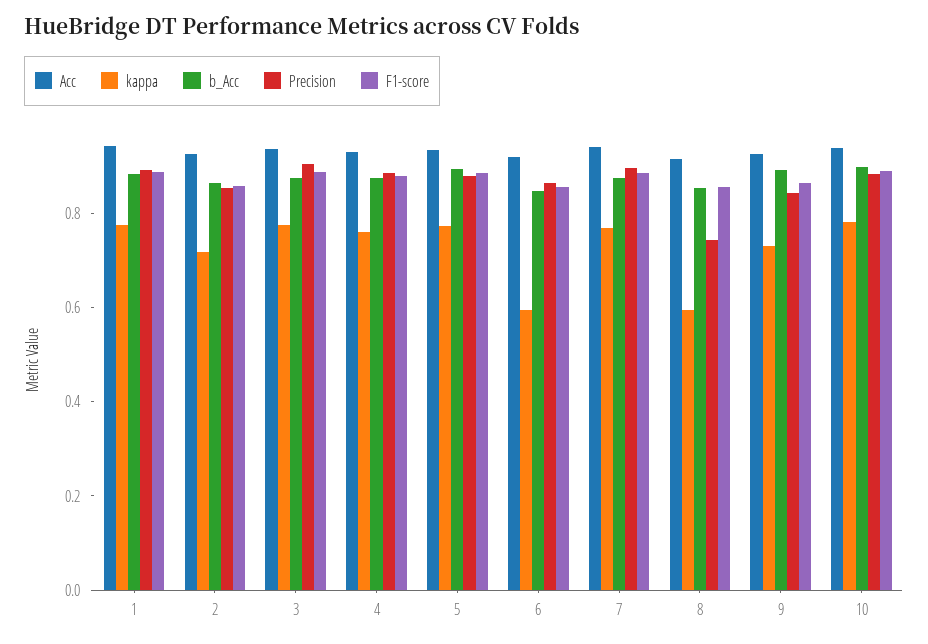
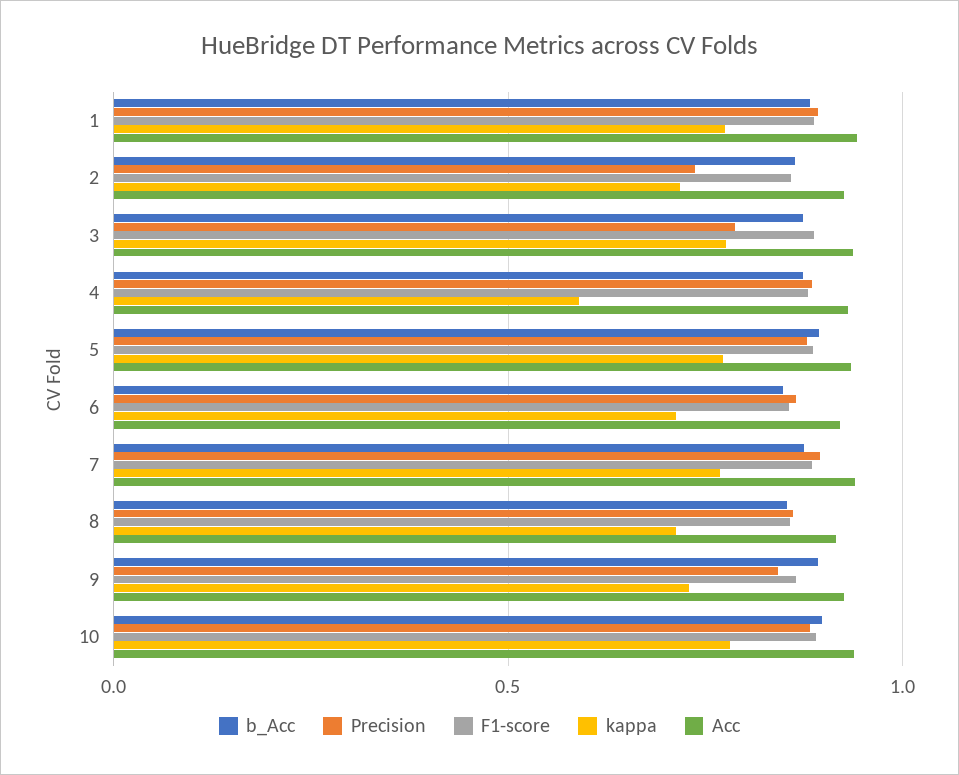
  {
    "Acc": {
      "1": 0.95,
      "2": 0.95,
      "3": 0.95,
      "4": 0.95,
      "5": 0.95,
      "6": 0.9,
      "7": 0.95,
      "8": 0.9,
      "9": 0.95,
      "10": 0.95
    },
    "kappa": {
      "1": 0.75,
      "2": 0.7,
      "3": 0.8,
-     "4": 0.75,
+     "4": 0.6,
      "5": 0.75,
-     "6": 0.6,
+     "6": 0.7,
      "7": 0.75,
-     "8": 0.6,
+     "8": 0.7,
      "9": 0.75,
      "10": 0.8
    },
    "b_Acc": {
      "1": 0.9,
      "2": 0.85,
      "3": 0.85,
      "4": 0.85,
      "5": 0.9,
      "6": 0.85,
      "7": 0.85,
      "8": 0.85,
      "9": 0.9,
      "10": 0.9
    },
    "Precision": {
      "1": 0.9,
-     "2": 0.85,
+     "2": 0.75,
-     "3": 0.9,
+     "3": 0.8,
      "4": 0.9,
      "5": 0.9,
      "6": 0.85,
      "7": 0.9,
-     "8": 0.75,
+     "8": 0.85,
      "9": 0.85,
      "10": 0.9
    },
    "F1-score": {
      "1": 0.9,
      "2": 0.85,
      "3": 0.9,
      "4": 0.9,
      "5": 0.9,
      "6": 0.85,
      "7": 0.9,
      "8": 0.85,
      "9": 0.85,
      "10": 0.9
    }
  }

